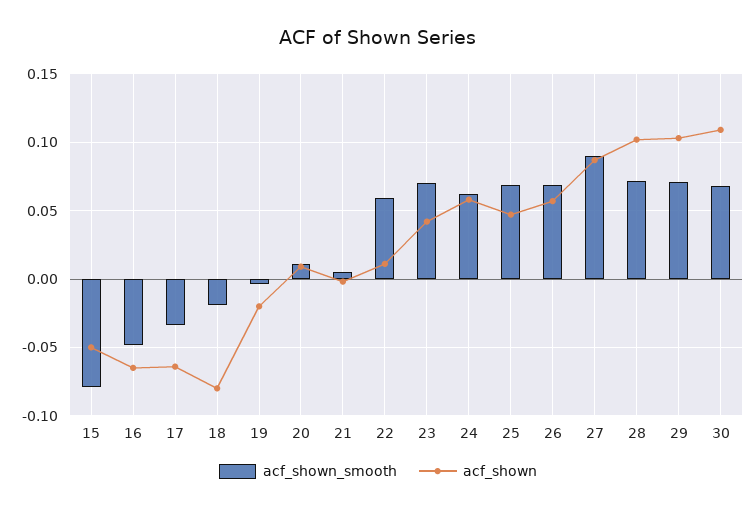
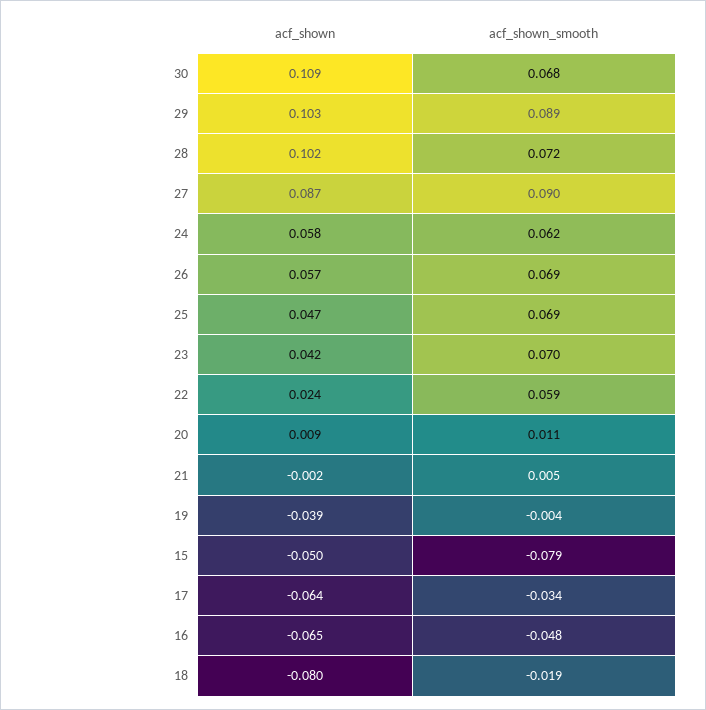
  {
    "acf_shown_smooth": {
      "15": -0.079,
      "16": -0.048,
      "17": -0.034,
      "18": -0.019,
      "19": -0.004,
      "20": 0.011,
      "21": 0.005,
      "22": 0.059,
      "23": 0.07,
      "24": 0.062,
      "25": 0.069,
      "26": 0.069,
      "27": 0.09,
      "28": 0.072,
-     "29": 0.07,
+     "29": 0.089,
      "30": 0.068
    },
    "acf_shown": {
      "15": -0.05,
      "16": -0.065,
      "17": -0.064,
      "18": -0.08,
-     "19": -0.02,
+     "19": -0.039,
      "20": 0.009,
      "21": -0.002,
-     "22": 0.01,
+     "22": 0.024,
      "23": 0.042,
      "24": 0.058,
      "25": 0.047,
      "26": 0.057,
      "27": 0.087,
      "28": 0.102,
      "29": 0.103,
      "30": 0.109
    }
  }

